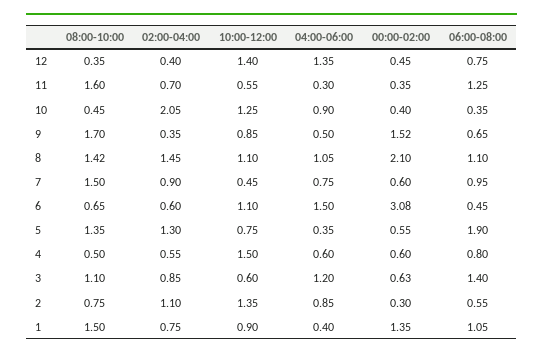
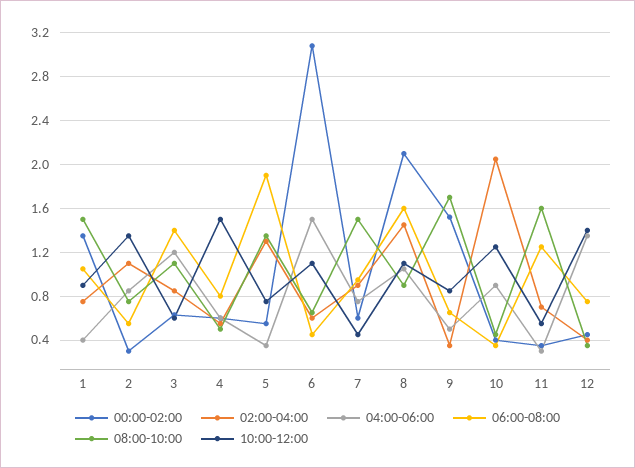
  {
    "08:00-10:00": {
      "12": 0.35,
      "11": 1.6,
      "10": 0.45,
      "9": 1.7,
-     "8": 1.42,
+     "8": 0.9,
      "7": 1.5,
      "6": 0.65,
      "5": 1.35,
      "4": 0.5,
      "3": 1.1,
      "2": 0.75,
      "1": 1.5
    },
    "02:00-04:00": {
      "12": 0.4,
      "11": 0.7,
      "10": 2.05,
      "9": 0.35,
      "8": 1.45,
      "7": 0.9,
      "6": 0.6,
      "5": 1.3,
      "4": 0.55,
      "3": 0.85,
      "2": 1.1,
      "1": 0.75
    },
    "10:00-12:00": {
      "12": 1.4,
      "11": 0.55,
      "10": 1.25,
      "9": 0.85,
      "8": 1.1,
      "7": 0.45,
      "6": 1.1,
      "5": 0.75,
      "4": 1.5,
      "3": 0.6,
      "2": 1.35,
      "1": 0.9
    },
    "04:00-06:00": {
      "12": 1.35,
      "11": 0.3,
      "10": 0.9,
      "9": 0.5,
      "8": 1.05,
      "7": 0.75,
      "6": 1.5,
      "5": 0.35,
      "4": 0.6,
      "3": 1.2,
      "2": 0.85,
      "1": 0.4
    },
    "00:00-02:00": {
      "12": 0.45,
      "11": 0.35,
      "10": 0.4,
      "9": 1.52,
      "8": 2.1,
      "7": 0.6,
      "6": 3.08,
      "5": 0.55,
      "4": 0.6,
      "3": 0.63,
      "2": 0.3,
      "1": 1.35
    },
    "06:00-08:00": {
      "12": 0.75,
      "11": 1.25,
      "10": 0.35,
      "9": 0.65,
-     "8": 1.1,
+     "8": 1.6,
      "7": 0.95,
      "6": 0.45,
      "5": 1.9,
      "4": 0.8,
      "3": 1.4,
      "2": 0.55,
      "1": 1.05
    }
  }

